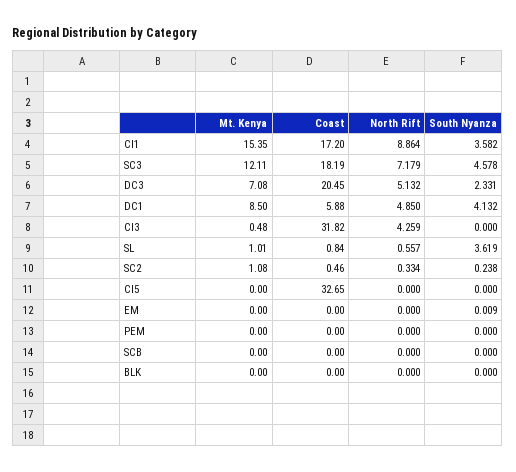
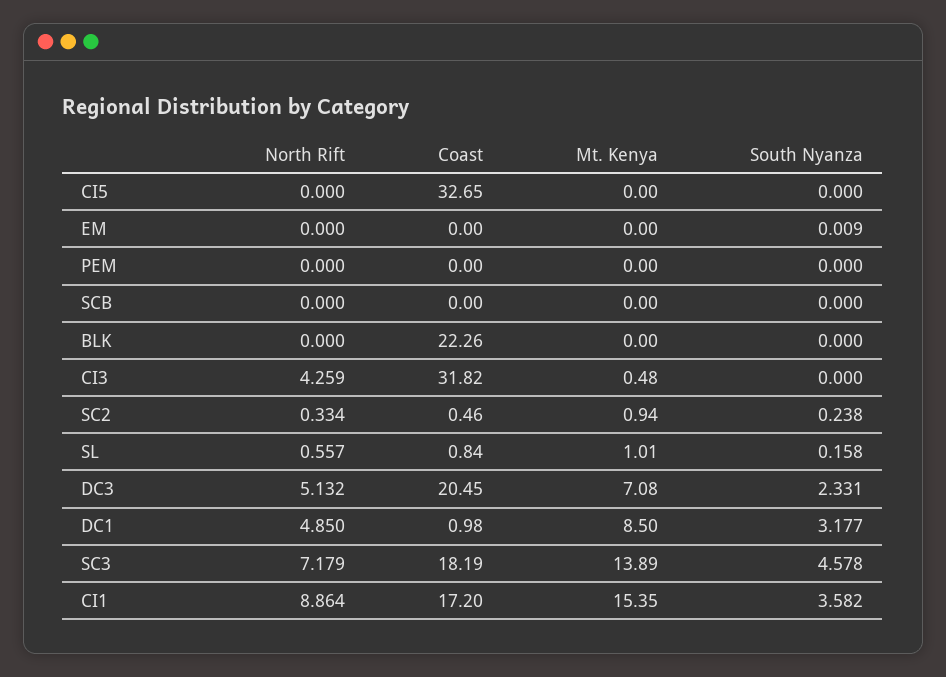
  {
    "Mt. Kenya": {
      "CI1": 15.35,
-     "SC3": 12.11,
+     "SC3": 13.89,
      "DC3": 7.08,
      "DC1": 8.5,
      "CI3": 0.48,
      "SL": 1.01,
-     "SC2": 1.08,
+     "SC2": 0.94,
      "CI5": 0,
      "EM": 0,
      "PEM": 0,
      "SCB": 0,
      "BLK": 0
    },
    "Coast": {
      "CI1": 17.2,
      "SC3": 18.19,
      "DC3": 20.45,
-     "DC1": 5.88,
+     "DC1": 0.98,
      "CI3": 31.82,
      "SL": 0.84,
      "SC2": 0.46,
      "CI5": 32.65,
      "EM": 0,
      "PEM": 0,
      "SCB": 0,
-     "BLK": 0
+     "BLK": 22.26
    },
    "North Rift": {
      "CI1": 8.864,
      "SC3": 7.179,
      "DC3": 5.132,
      "DC1": 4.85,
      "CI3": 4.259,
      "SL": 0.557,
      "SC2": 0.334,
      "CI5": 0,
      "EM": 0,
      "PEM": 0,
      "SCB": 0,
      "BLK": 0
    },
    "South Nyanza": {
      "CI1": 3.582,
      "SC3": 4.578,
      "DC3": 2.331,
-     "DC1": 4.132,
+     "DC1": 3.177,
      "CI3": 0,
-     "SL": 3.619,
+     "SL": 0.158,
      "SC2": 0.238,
      "CI5": 0,
      "EM": 0.009,
      "PEM": 0,
      "SCB": 0,
      "BLK": 0
    }
  }

